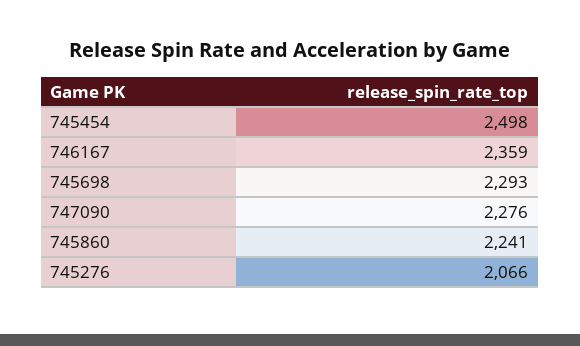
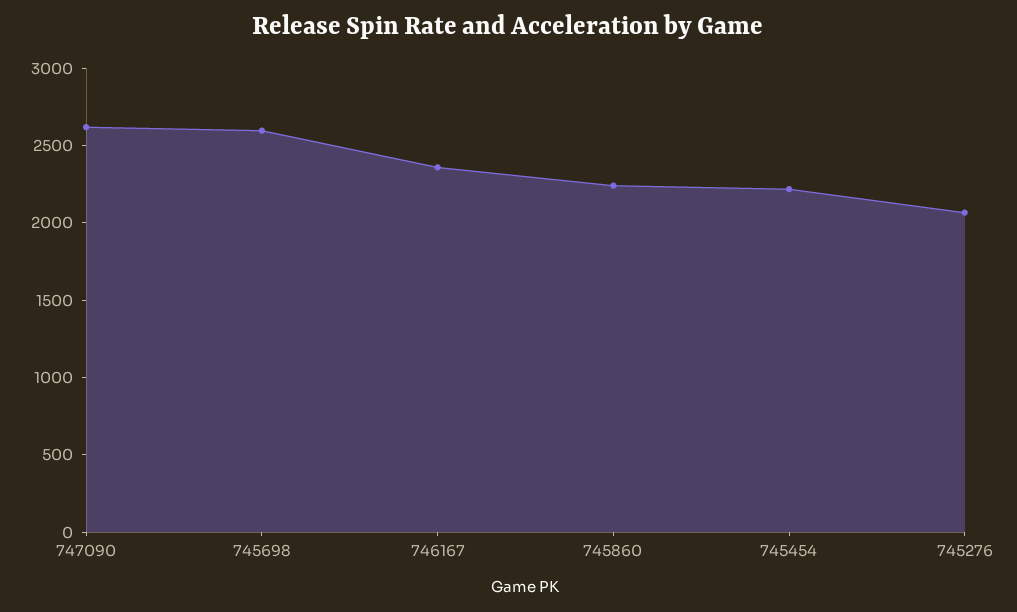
  {
-   "745454": 2498,
+   "745454": 2200,
    "746167": 2359,
-   "745698": 2293,
+   "745698": 2600,
-   "747090": 2276,
+   "747090": 2600,
    "745860": 2241,
    "745276": 2066
  }

